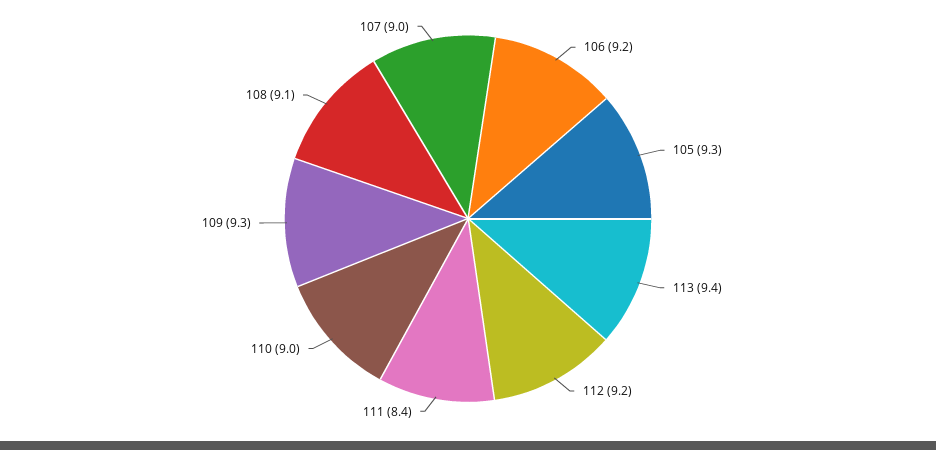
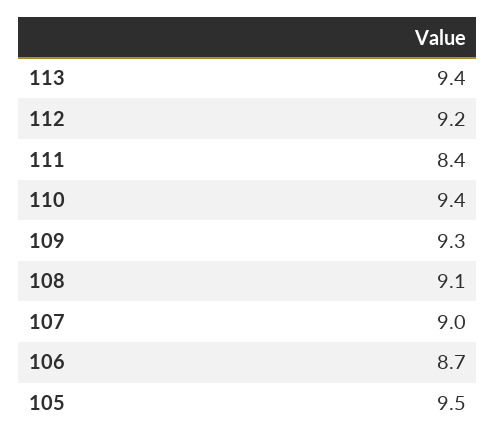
  {
-   "106": 9.2,
+   "106": 8.7,
-   "105": 9.3,
+   "105": 9.5,
    "113": 9.4,
    "112": 9.2,
    "111": 8.4,
-   "110": 9,
+   "110": 9.4,
    "109": 9.3,
    "108": 9.1,
    "107": 9
  }

